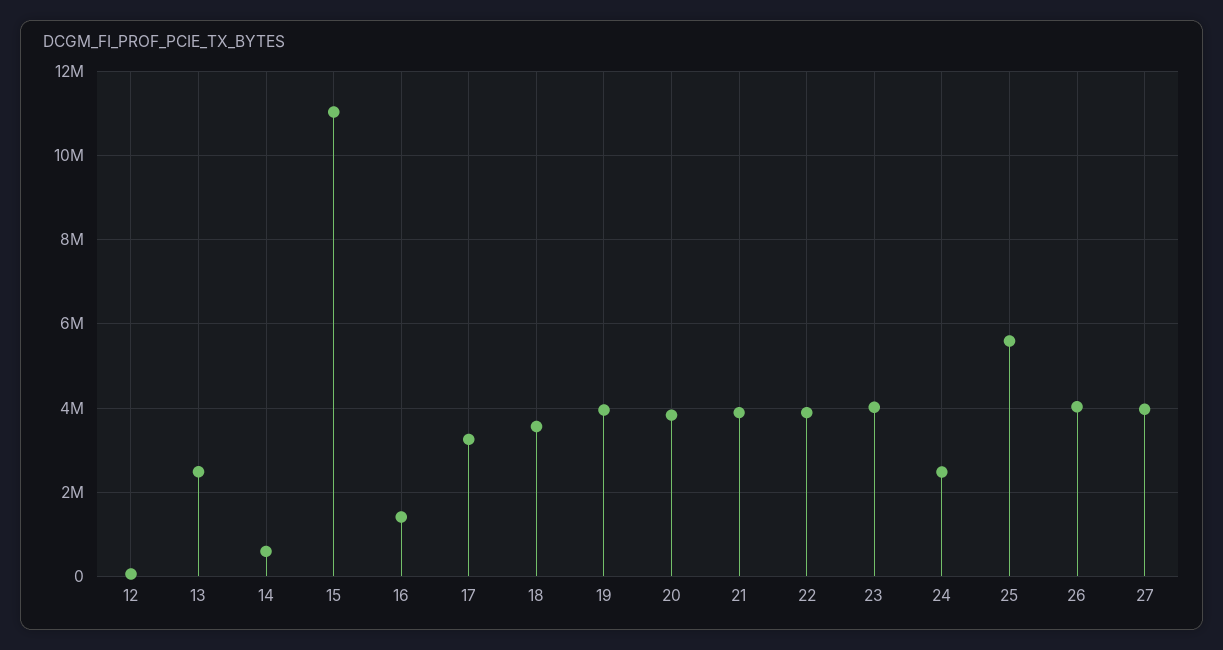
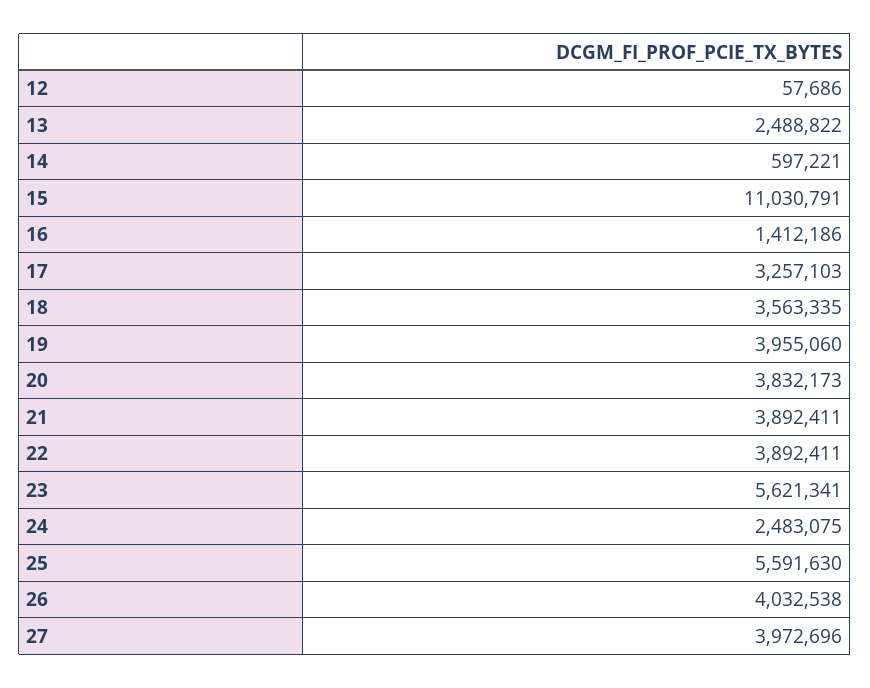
  {
    "12": 57686,
    "13": 2488822,
    "14": 597221,
    "15": 11030791,
    "16": 1412186,
    "17": 3257103,
    "18": 3563335,
    "19": 3955060,
    "20": 3832173,
    "21": 3892411,
    "22": 3892411,
-   "23": 4000000,
+   "23": 5621341,
    "24": 2483075,
    "25": 5591630,
    "26": 4032538,
    "27": 3972696
  }

